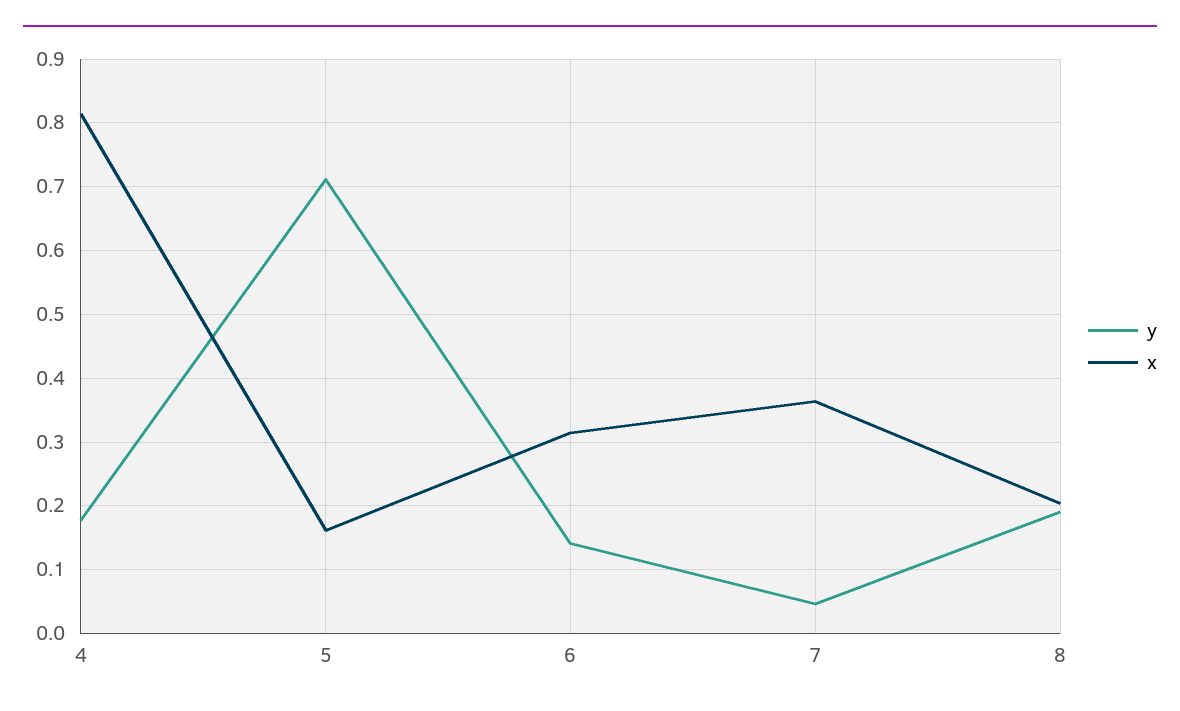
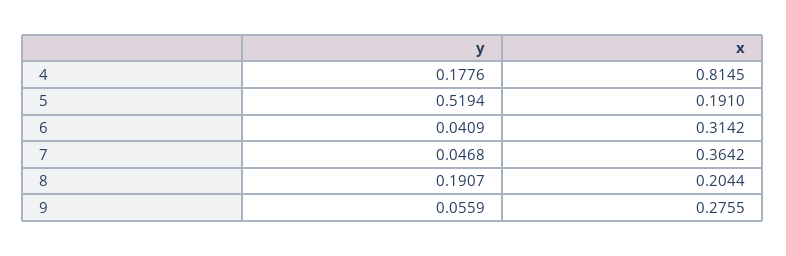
  {
    "y": {
      "4": 0.1776,
-     "5": 0.71,
+     "5": 0.5194,
-     "6": 0.14,
+     "6": 0.0409,
      "7": 0.0468,
-     "8": 0.1907
+     "8": 0.1907,
+     "9": 0.0559
    },
    "x": {
      "4": 0.8145,
-     "5": 0.16,
+     "5": 0.191,
      "6": 0.3142,
      "7": 0.3642,
-     "8": 0.2044
+     "8": 0.2044,
+     "9": 0.2755
    }
  }

